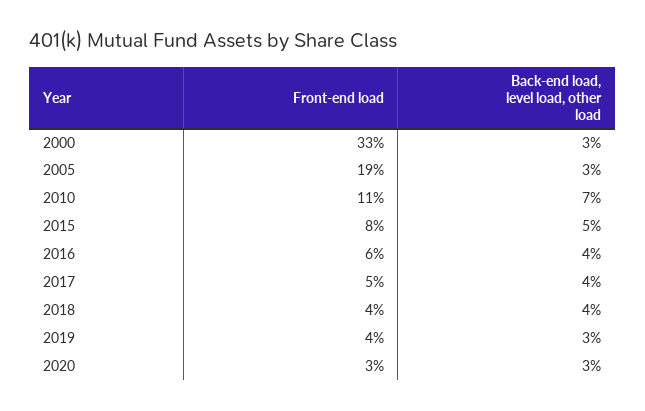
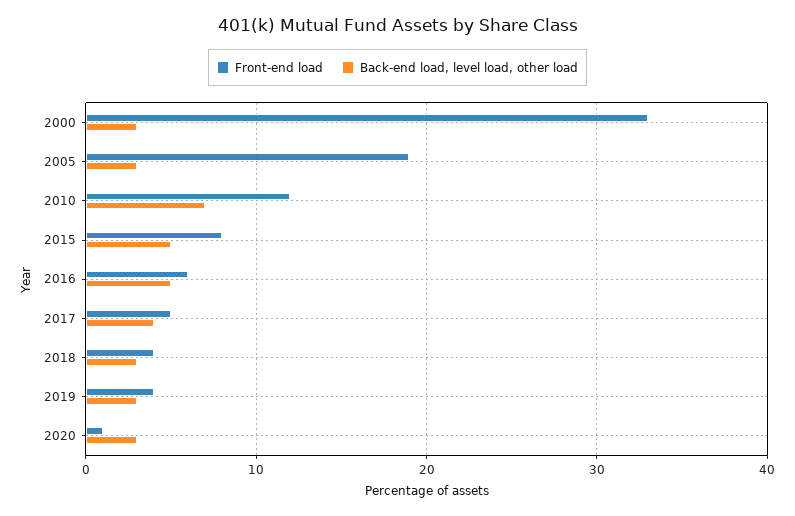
  {
    "Front-end load": {
      "2000": 33,
      "2005": 19,
-     "2010": 11,
+     "2010": 12,
      "2015": 8,
      "2016": 6,
      "2017": 5,
      "2018": 4,
      "2019": 4,
-     "2020": 3
+     "2020": 1
    },
    "Back-end load, level load, other load": {
      "2000": 3,
      "2005": 3,
      "2010": 7,
      "2015": 5,
-     "2016": 4,
+     "2016": 5,
      "2017": 4,
-     "2018": 4,
+     "2018": 3,
      "2019": 3,
      "2020": 3
    }
  }

